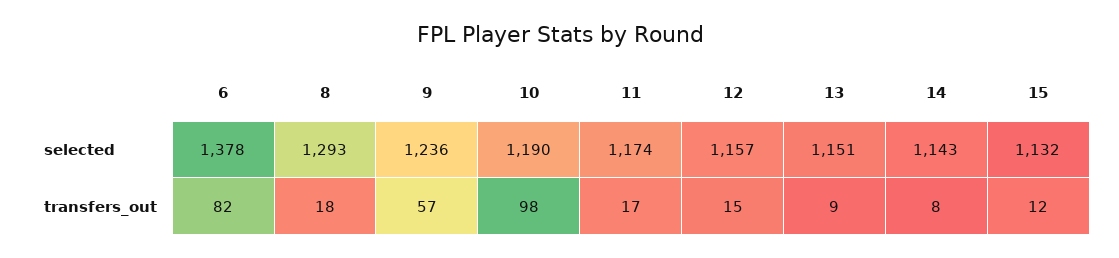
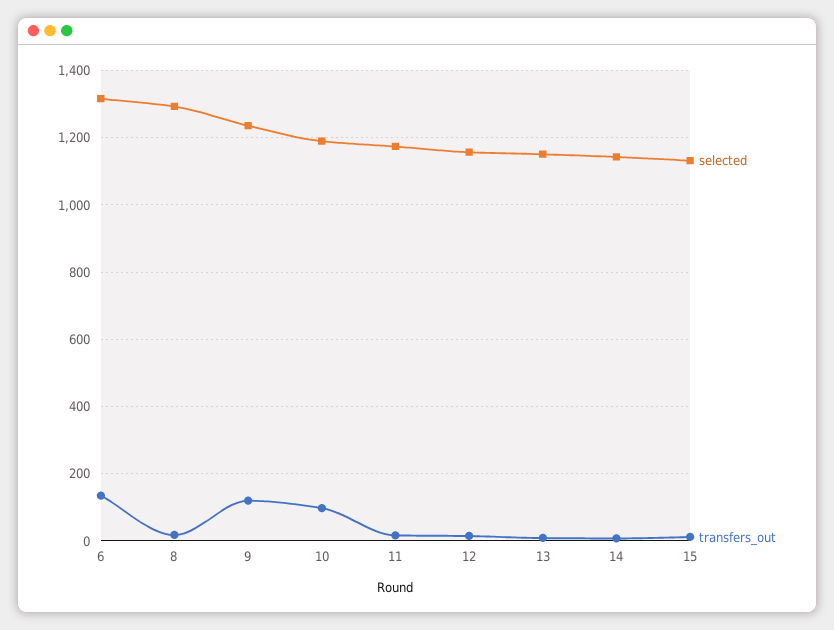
  {
    "selected": {
-     "6": 1378,
+     "6": 1320,
      "8": 1293,
      "9": 1236,
      "10": 1190,
      "11": 1174,
      "12": 1157,
      "13": 1151,
      "14": 1143,
      "15": 1132
    },
    "transfers_out": {
-     "6": 82,
+     "6": 140,
      "8": 18,
-     "9": 57,
+     "9": 120,
      "10": 98,
      "11": 17,
      "12": 15,
      "13": 9,
      "14": 8,
      "15": 12
    }
  }

